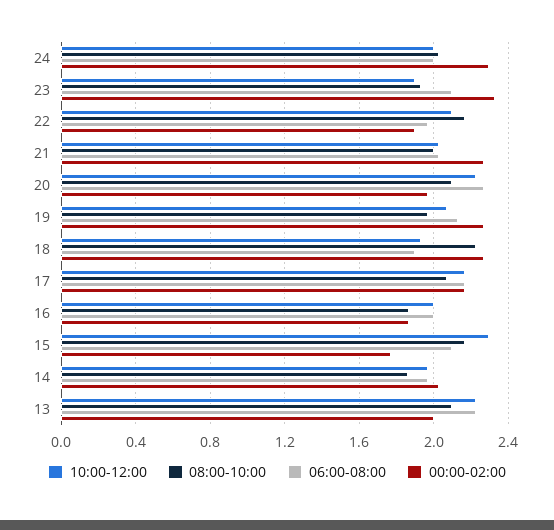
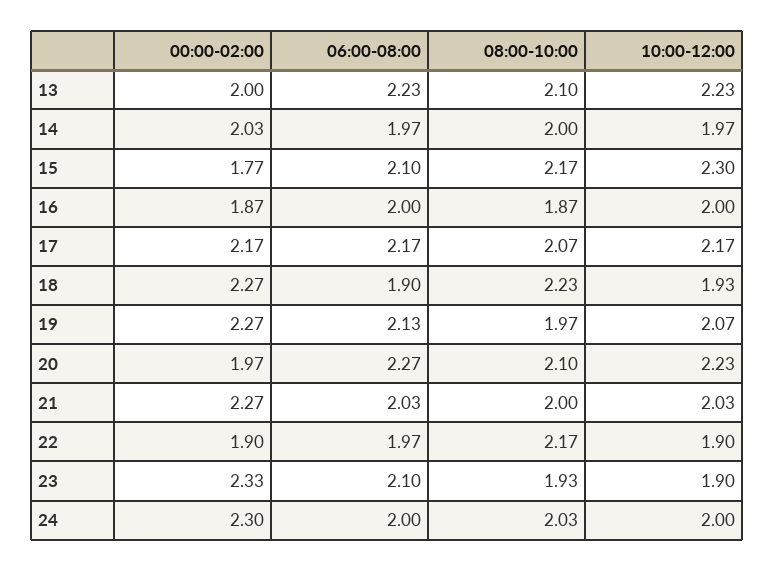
  {
    "10:00-12:00": {
      "24": 2,
      "23": 1.9,
-     "22": 2.1,
+     "22": 1.9,
      "21": 2.03,
      "20": 2.23,
      "19": 2.07,
      "18": 1.93,
      "17": 2.17,
      "16": 2,
      "15": 2.3,
      "14": 1.97,
      "13": 2.23
    },
    "08:00-10:00": {
      "24": 2.03,
      "23": 1.93,
      "22": 2.17,
      "21": 2,
      "20": 2.1,
      "19": 1.97,
      "18": 2.23,
      "17": 2.07,
      "16": 1.87,
      "15": 2.17,
-     "14": 1.85,
+     "14": 2,
      "13": 2.1
    },
    "06:00-08:00": {
      "24": 2,
      "23": 2.1,
      "22": 1.97,
      "21": 2.03,
      "20": 2.27,
      "19": 2.13,
      "18": 1.9,
      "17": 2.17,
      "16": 2,
      "15": 2.1,
      "14": 1.97,
      "13": 2.23
    },
    "00:00-02:00": {
      "24": 2.3,
      "23": 2.33,
      "22": 1.9,
      "21": 2.27,
      "20": 1.97,
      "19": 2.27,
      "18": 2.27,
      "17": 2.17,
      "16": 1.87,
      "15": 1.77,
      "14": 2.03,
      "13": 2
    }
  }

